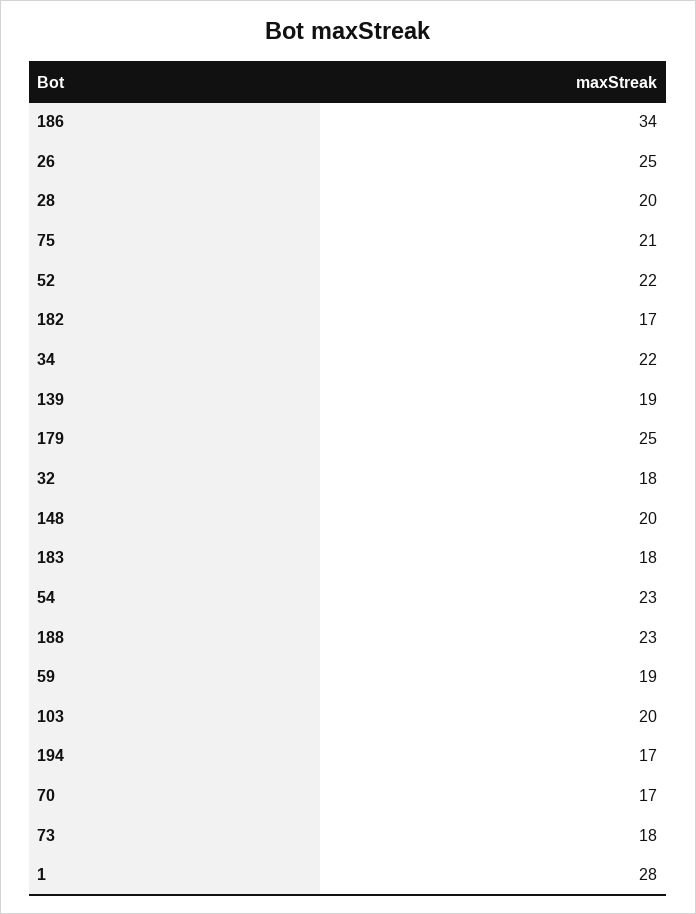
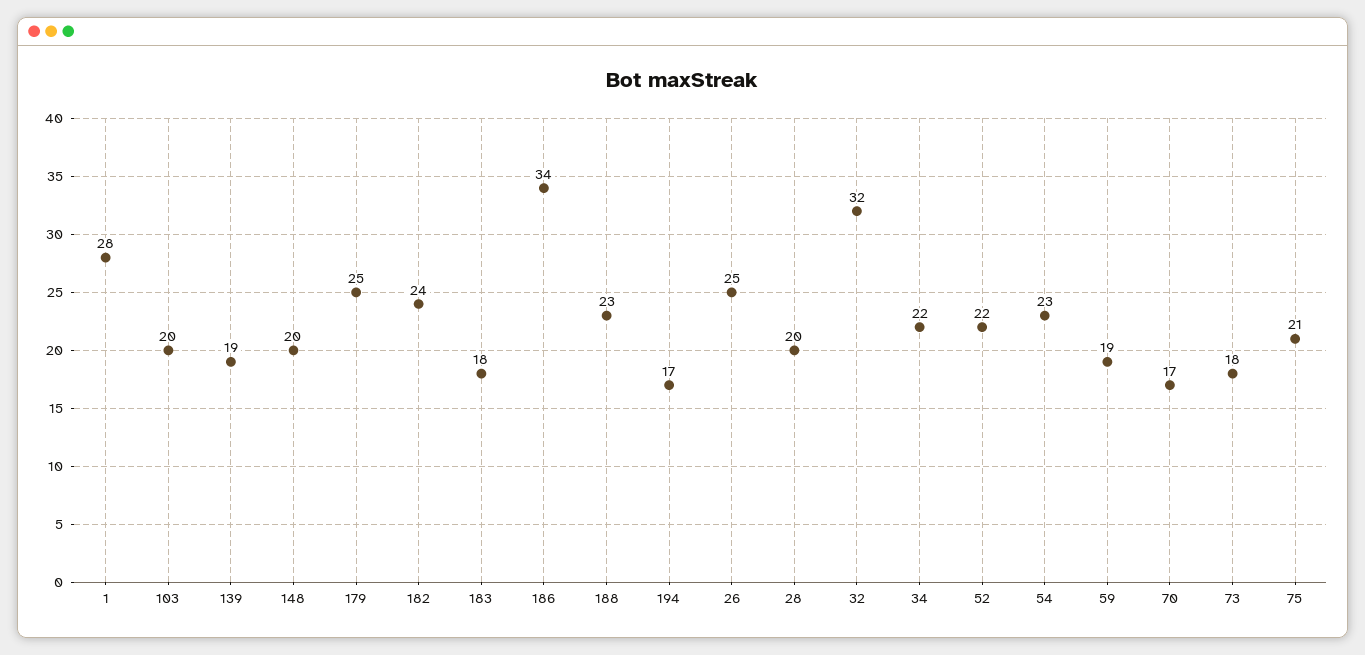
  {
    "186": 34,
    "26": 25,
    "28": 20,
    "75": 21,
    "52": 22,
-   "182": 17,
+   "182": 24,
    "34": 22,
    "139": 19,
    "179": 25,
-   "32": 18,
+   "32": 32,
    "148": 20,
    "183": 18,
    "54": 23,
    "188": 23,
    "59": 19,
    "103": 20,
    "194": 17,
    "70": 17,
    "73": 18,
    "1": 28
  }

